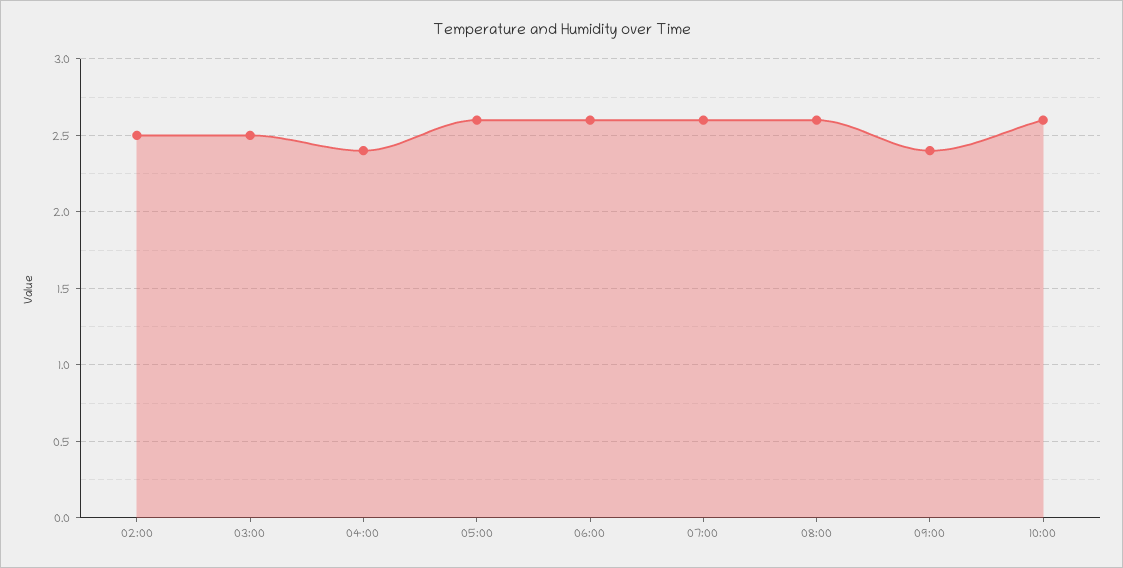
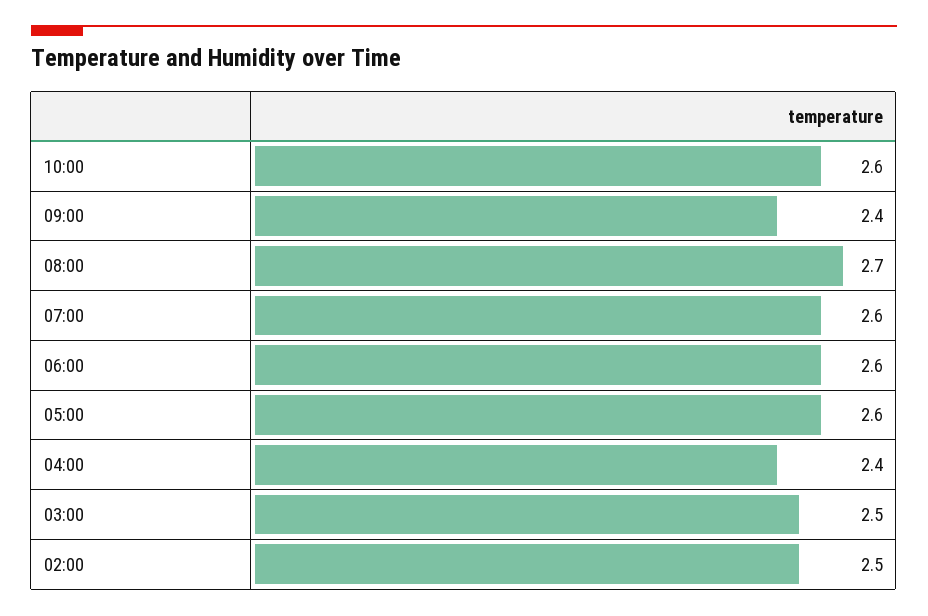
  {
    "02:00": 2.5,
    "03:00": 2.5,
    "04:00": 2.4,
    "05:00": 2.6,
    "06:00": 2.6,
    "07:00": 2.6,
-   "08:00": 2.6,
+   "08:00": 2.7,
    "09:00": 2.4,
    "10:00": 2.6
  }

